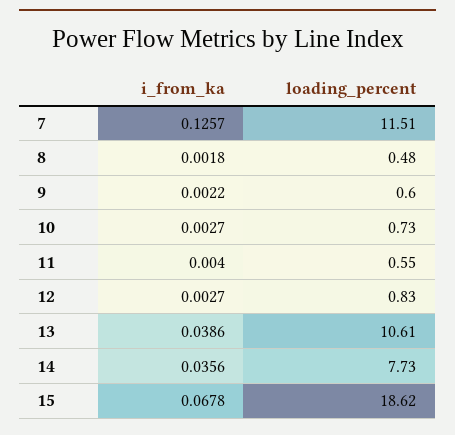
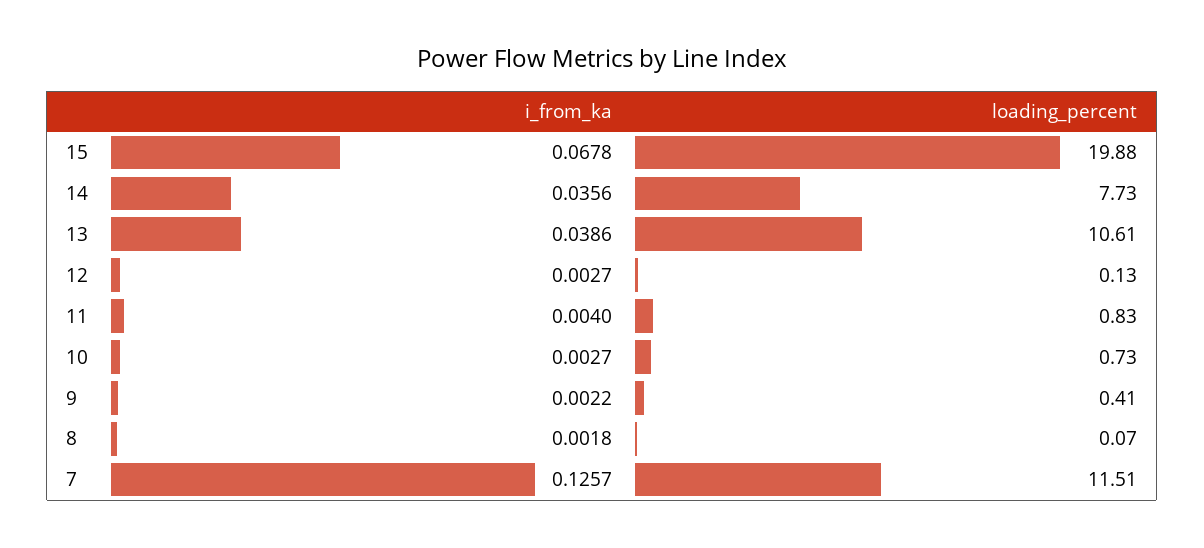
  {
    "i_from_ka": {
      "7": 0.1257,
      "8": 0.0018,
      "9": 0.0022,
      "10": 0.0027,
      "11": 0.004,
      "12": 0.0027,
      "13": 0.0386,
      "14": 0.0356,
      "15": 0.0678
    },
    "loading_percent": {
      "7": 11.51,
-     "8": 0.48,
+     "8": 0.07,
-     "9": 0.6,
+     "9": 0.41,
      "10": 0.73,
-     "11": 0.55,
+     "11": 0.83,
-     "12": 0.83,
+     "12": 0.13,
      "13": 10.61,
      "14": 7.73,
-     "15": 18.62
+     "15": 19.88
    }
  }

